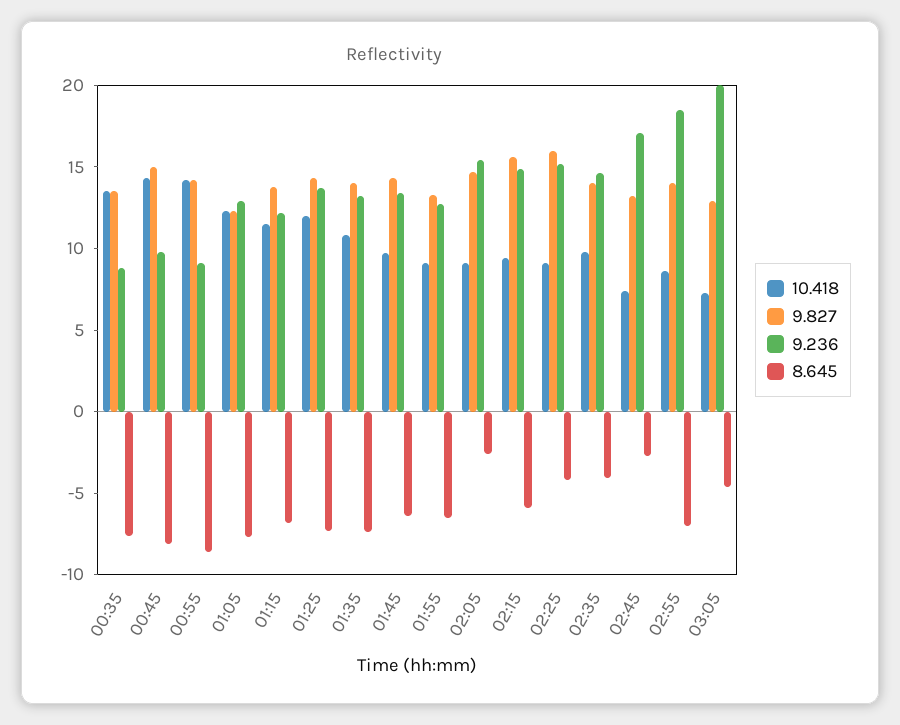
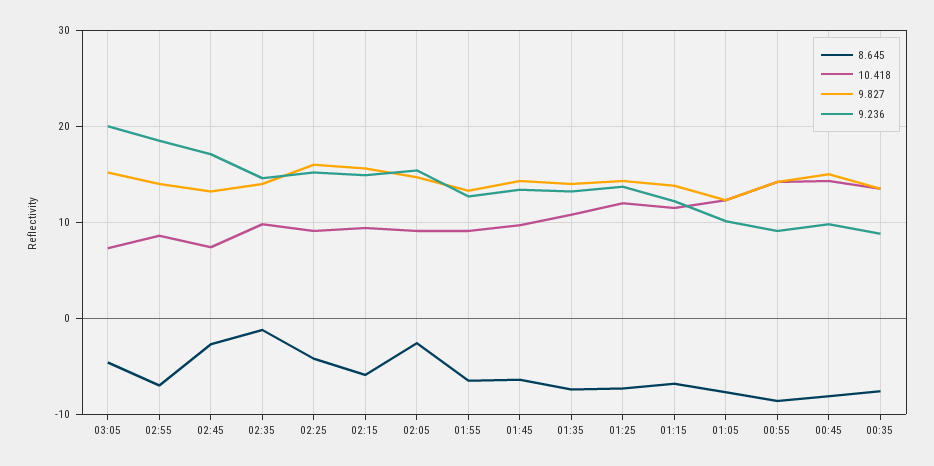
  {
    "10.418": {
      "00:35": 14,
      "00:45": 14,
      "00:55": 14,
      "01:05": 12,
      "01:15": 12,
      "01:25": 12,
      "01:35": 11,
      "01:45": 10,
      "01:55": 9,
      "02:05": 9,
      "02:15": 9,
      "02:25": 9,
      "02:35": 10,
      "02:45": 7,
      "02:55": 9,
      "03:05": 7
    },
    "9.827": {
      "00:35": 14,
      "00:45": 15,
      "00:55": 14,
      "01:05": 12,
      "01:15": 14,
      "01:25": 14,
      "01:35": 14,
      "01:45": 14,
      "01:55": 13,
      "02:05": 15,
      "02:15": 16,
      "02:25": 16,
      "02:35": 14,
      "02:45": 13,
      "02:55": 14,
-     "03:05": 13
+     "03:05": 15
    },
    "9.236": {
      "00:35": 9,
      "00:45": 10,
      "00:55": 9,
-     "01:05": 13,
+     "01:05": 10,
      "01:15": 12,
      "01:25": 14,
      "01:35": 13,
      "01:45": 13,
      "01:55": 13,
      "02:05": 15,
      "02:15": 15,
      "02:25": 15,
      "02:35": 15,
      "02:45": 17,
      "02:55": 19,
      "03:05": 20
    },
    "8.645": {
      "00:35": -8,
      "00:45": -8,
      "00:55": -9,
      "01:05": -8,
      "01:15": -7,
      "01:25": -7,
      "01:35": -7,
      "01:45": -6,
      "01:55": -7,
      "02:05": -3,
      "02:15": -6,
      "02:25": -4,
-     "02:35": -4,
+     "02:35": -1,
      "02:45": -3,
      "02:55": -7,
      "03:05": -5
    }
  }

